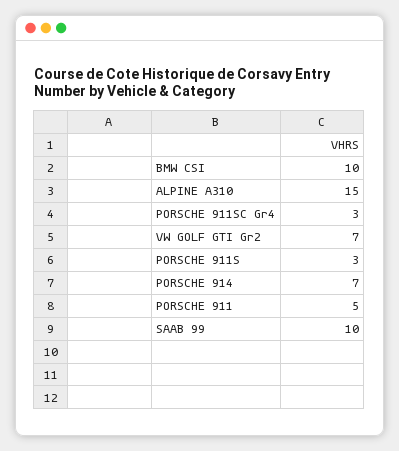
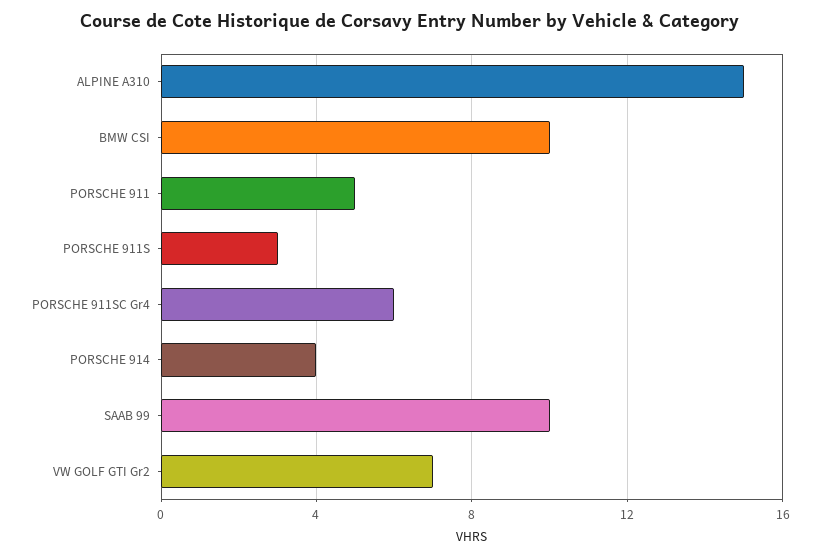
  {
    "BMW CSI": 10,
    "ALPINE A310": 15,
-   "PORSCHE 911SC Gr4": 3,
+   "PORSCHE 911SC Gr4": 6,
    "VW GOLF GTI Gr2": 7,
    "PORSCHE 911S": 3,
-   "PORSCHE 914": 7,
+   "PORSCHE 914": 4,
    "PORSCHE 911": 5,
    "SAAB 99": 10
  }

